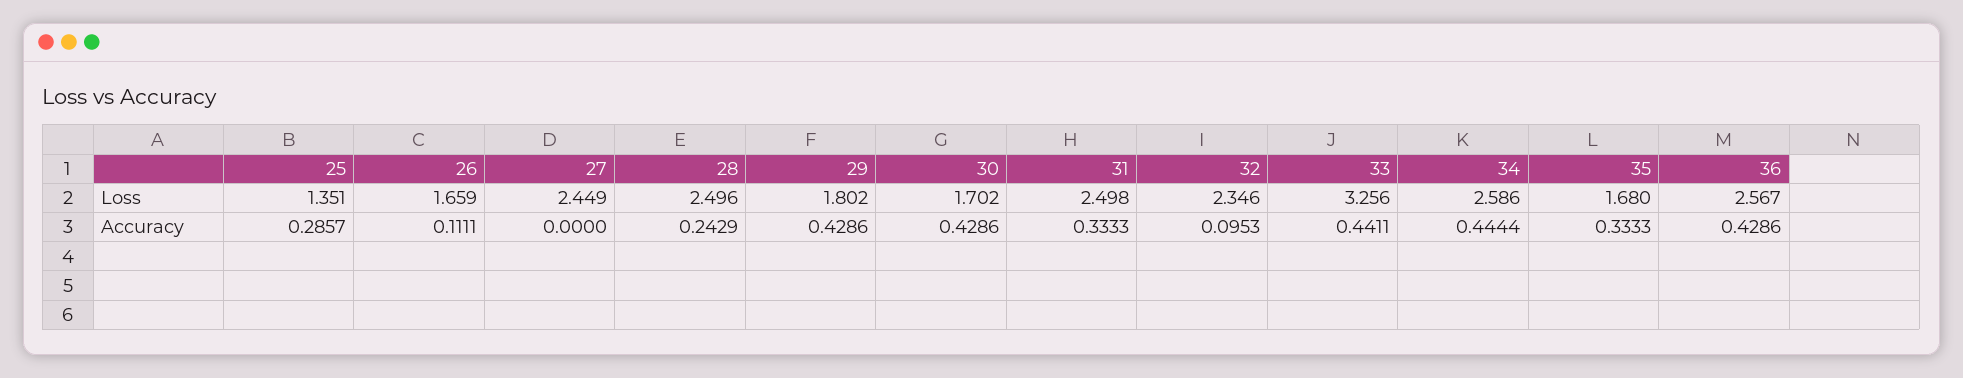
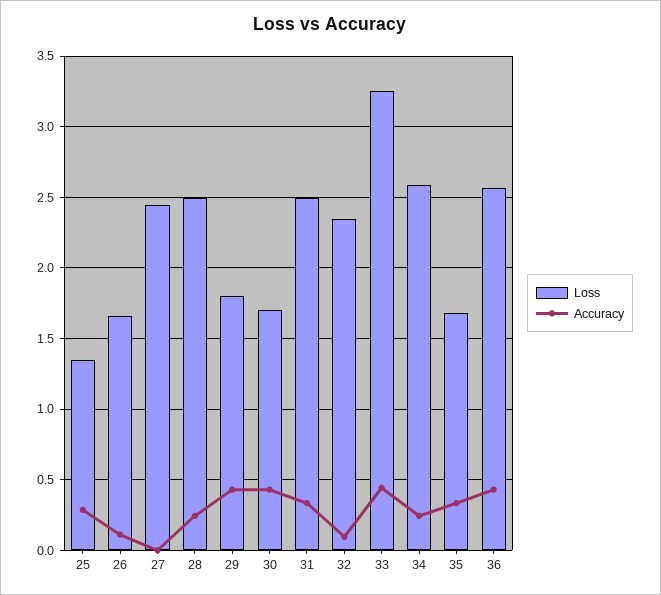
  {
    "Loss": {
      "25": 1.351,
      "26": 1.659,
      "27": 2.449,
      "28": 2.496,
      "29": 1.802,
      "30": 1.702,
      "31": 2.498,
      "32": 2.346,
      "33": 3.256,
      "34": 2.586,
      "35": 1.68,
      "36": 2.567
    },
    "Accuracy": {
      "25": 0.2857,
      "26": 0.1111,
      "27": 0,
      "28": 0.2429,
      "29": 0.4286,
      "30": 0.4286,
      "31": 0.3333,
      "32": 0.0953,
      "33": 0.4411,
-     "34": 0.4444,
+     "34": 0.25,
      "35": 0.3333,
      "36": 0.4286
    }
  }

